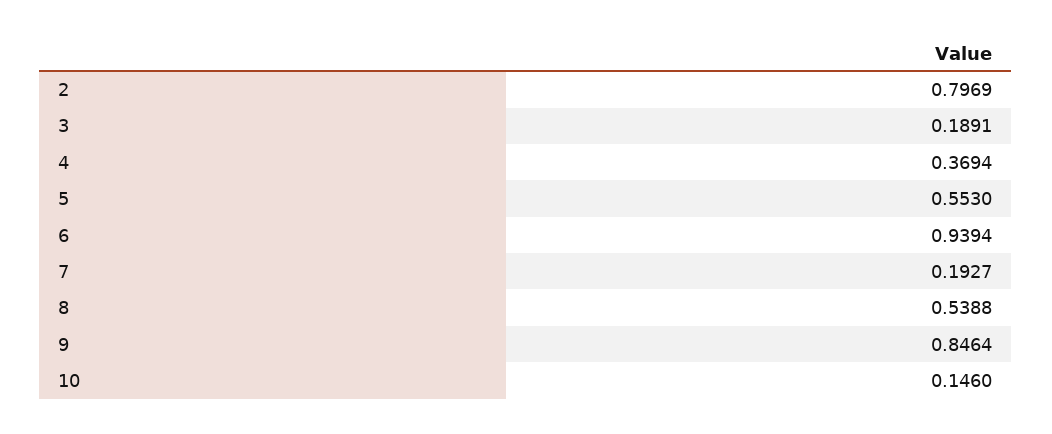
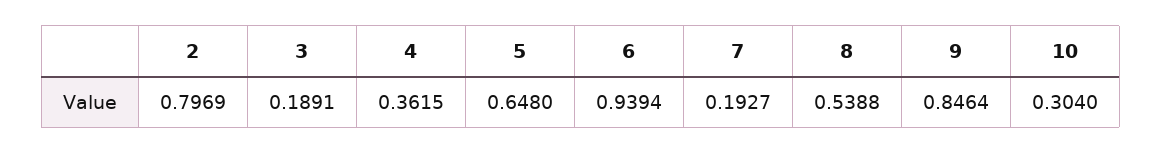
  {
    "2": 0.7969,
    "3": 0.1891,
-   "4": 0.3694,
+   "4": 0.3615,
-   "5": 0.553,
+   "5": 0.648,
    "6": 0.9394,
    "7": 0.1927,
    "8": 0.5388,
    "9": 0.8464,
-   "10": 0.146
+   "10": 0.304
  }

